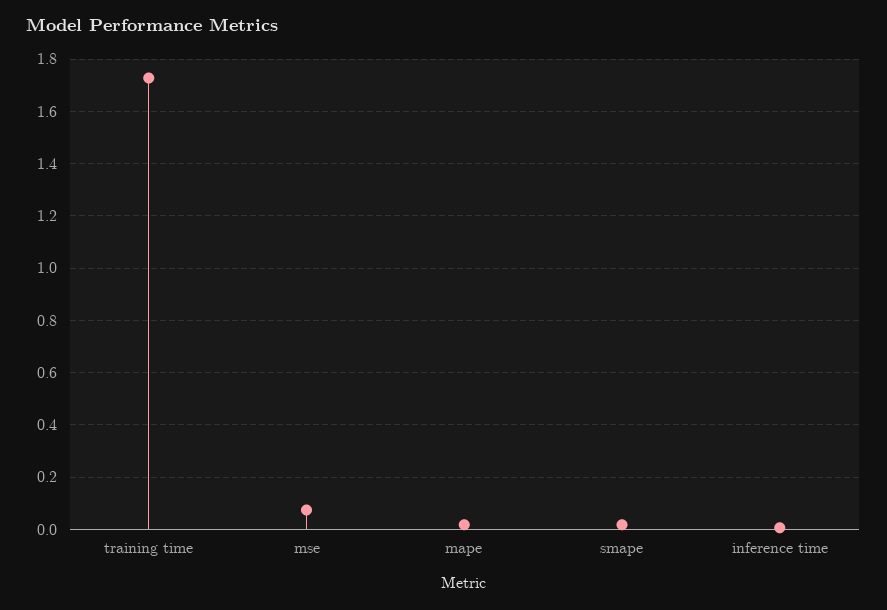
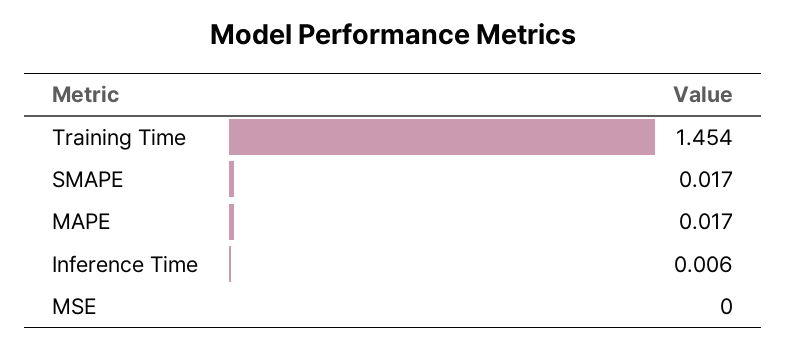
  {
-   "training time": 1.725,
+   "training time": 1.454,
-   "mse": 0.075,
+   "mse": 0,
    "mape": 0.017,
    "smape": 0.017,
    "inference time": 0.006
  }

